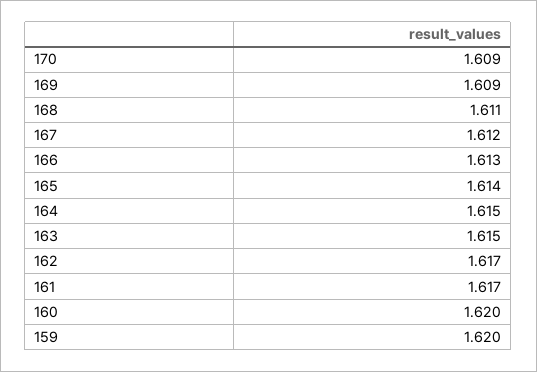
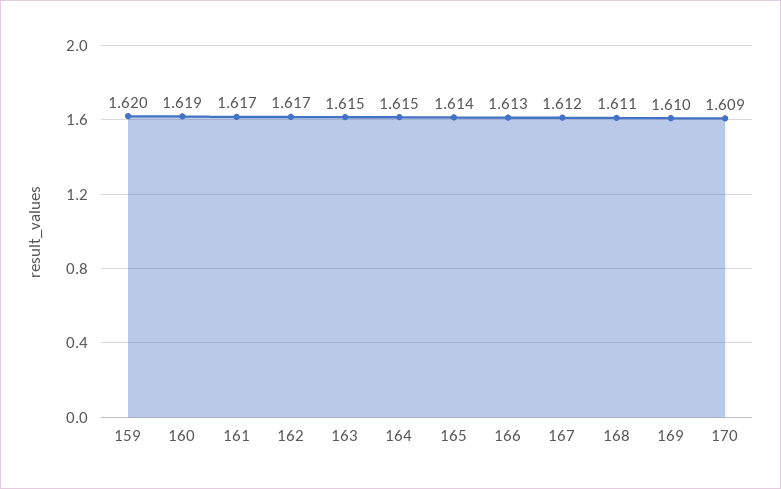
  {
    "170": 1.609,
-   "169": 1.609,
+   "169": 1.61,
    "168": 1.611,
    "167": 1.612,
    "166": 1.613,
    "165": 1.614,
    "164": 1.615,
    "163": 1.615,
    "162": 1.617,
    "161": 1.617,
-   "160": 1.62,
+   "160": 1.619,
    "159": 1.62
  }

